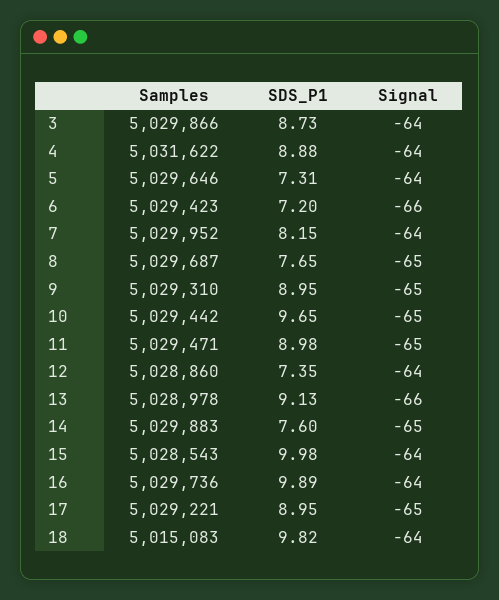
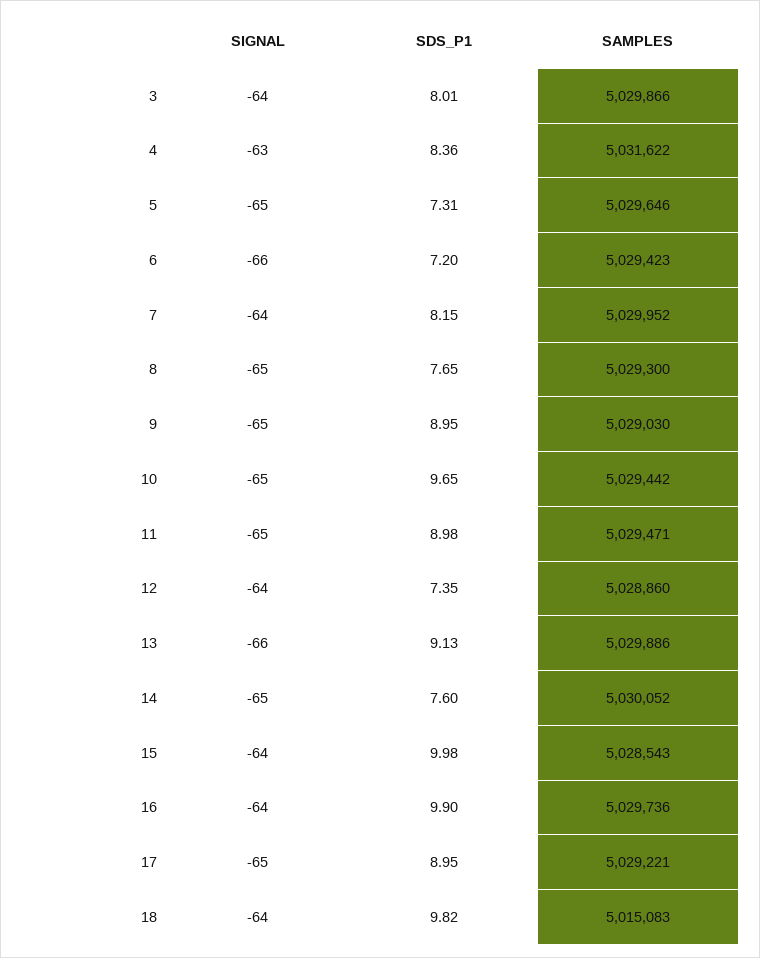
  {
    "Samples": {
      "3": 5029866,
      "4": 5031622,
      "5": 5029646,
      "6": 5029423,
      "7": 5029952,
-     "8": 5029687,
+     "8": 5029300,
-     "9": 5029310,
+     "9": 5029030,
      "10": 5029442,
      "11": 5029471,
      "12": 5028860,
-     "13": 5028978,
+     "13": 5029886,
-     "14": 5029883,
+     "14": 5030052,
      "15": 5028543,
      "16": 5029736,
      "17": 5029221,
      "18": 5015083
    },
    "SDS_P1": {
-     "3": 8.73,
+     "3": 8.01,
-     "4": 8.88,
+     "4": 8.36,
      "5": 7.31,
      "6": 7.2,
      "7": 8.15,
      "8": 7.65,
      "9": 8.95,
      "10": 9.65,
      "11": 8.98,
      "12": 7.35,
      "13": 9.13,
      "14": 7.6,
      "15": 9.98,
-     "16": 9.89,
+     "16": 9.9,
      "17": 8.95,
      "18": 9.82
    },
    "Signal": {
      "3": -64,
-     "4": -64,
+     "4": -63,
-     "5": -64,
+     "5": -65,
      "6": -66,
      "7": -64,
      "8": -65,
      "9": -65,
      "10": -65,
      "11": -65,
      "12": -64,
      "13": -66,
      "14": -65,
      "15": -64,
      "16": -64,
      "17": -65,
      "18": -64
    }
  }

